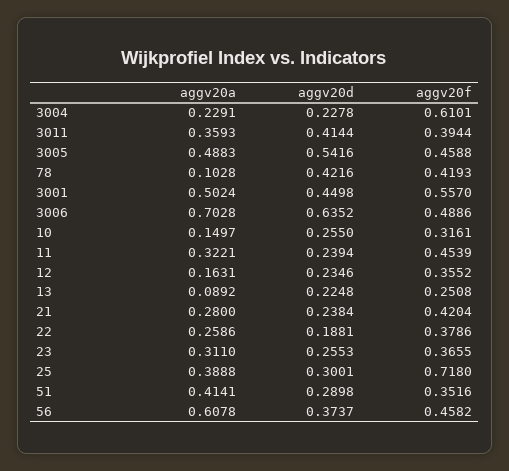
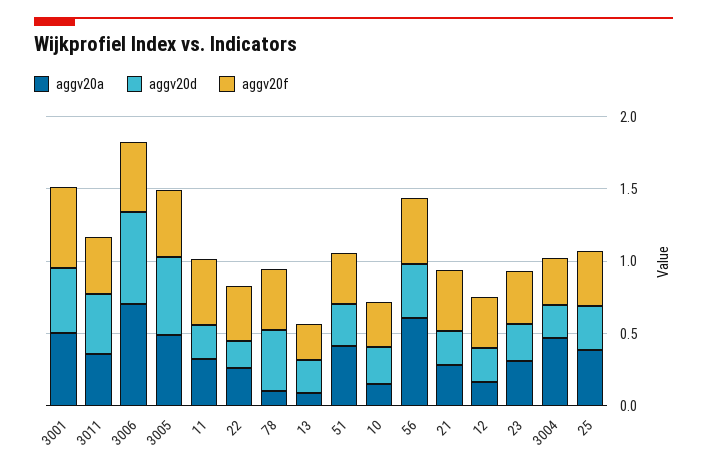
  {
    "aggv20a": {
-     "3004": 0.2291,
+     "3004": 0.5,
      "3011": 0.3593,
      "3005": 0.4883,
      "78": 0.1028,
      "3001": 0.5024,
      "3006": 0.7028,
      "10": 0.1497,
      "11": 0.3221,
      "12": 0.1631,
      "13": 0.0892,
      "21": 0.28,
      "22": 0.2586,
      "23": 0.311,
      "25": 0.3888,
      "51": 0.4141,
      "56": 0.6078
    },
    "aggv20d": {
      "3004": 0.2278,
      "3011": 0.4144,
      "3005": 0.5416,
      "78": 0.4216,
      "3001": 0.4498,
      "3006": 0.6352,
      "10": 0.255,
      "11": 0.2394,
      "12": 0.2346,
      "13": 0.2248,
      "21": 0.2384,
      "22": 0.1881,
      "23": 0.2553,
      "25": 0.3001,
      "51": 0.2898,
      "56": 0.3737
    },
    "aggv20f": {
-     "3004": 0.6101,
+     "3004": 0.3,
      "3011": 0.3944,
      "3005": 0.4588,
      "78": 0.4193,
      "3001": 0.557,
      "3006": 0.4886,
      "10": 0.3161,
      "11": 0.4539,
      "12": 0.3552,
      "13": 0.2508,
      "21": 0.4204,
      "22": 0.3786,
      "23": 0.3655,
-     "25": 0.718,
+     "25": 0.4,
      "51": 0.3516,
      "56": 0.4582
    }
  }

